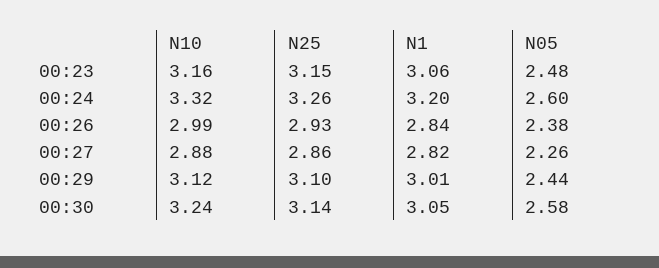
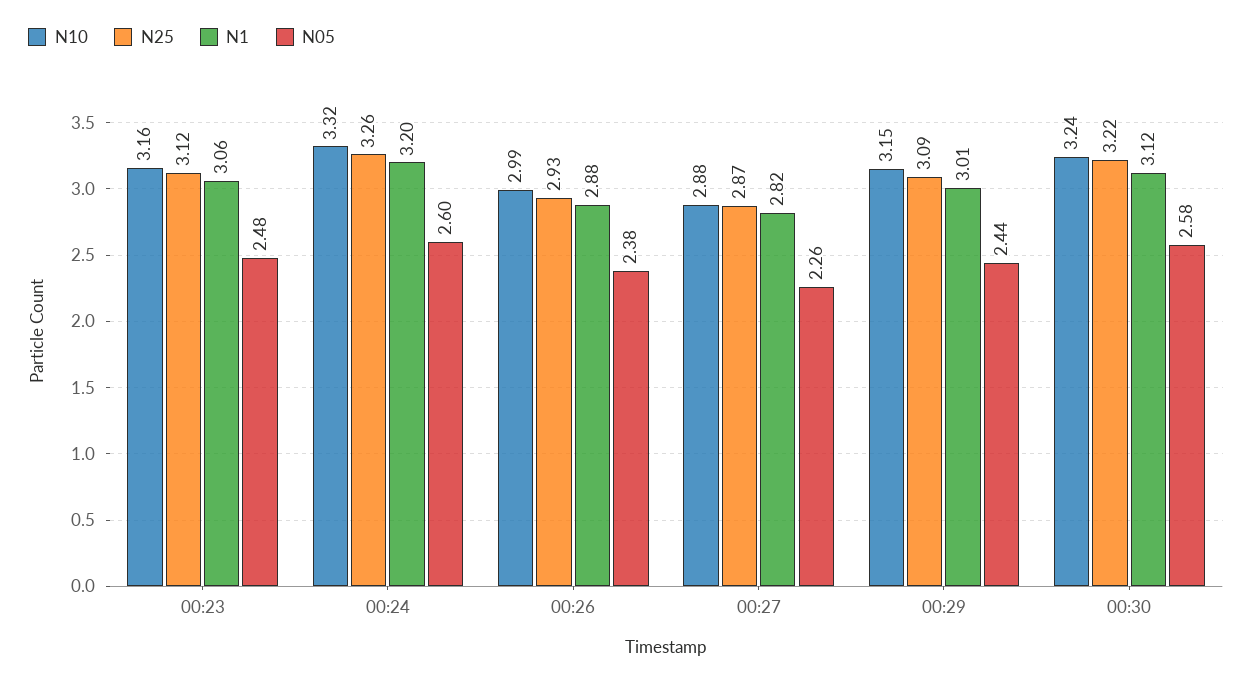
  {
    "N10": {
      "00:23": 3.16,
      "00:24": 3.32,
      "00:26": 2.99,
      "00:27": 2.88,
-     "00:29": 3.12,
+     "00:29": 3.15,
      "00:30": 3.24
    },
    "N25": {
-     "00:23": 3.15,
+     "00:23": 3.12,
      "00:24": 3.26,
      "00:26": 2.93,
-     "00:27": 2.86,
+     "00:27": 2.87,
-     "00:29": 3.1,
+     "00:29": 3.09,
-     "00:30": 3.14
+     "00:30": 3.22
    },
    "N1": {
      "00:23": 3.06,
      "00:24": 3.2,
-     "00:26": 2.84,
+     "00:26": 2.88,
      "00:27": 2.82,
      "00:29": 3.01,
-     "00:30": 3.05
+     "00:30": 3.12
    },
    "N05": {
      "00:23": 2.48,
      "00:24": 2.6,
      "00:26": 2.38,
      "00:27": 2.26,
      "00:29": 2.44,
      "00:30": 2.58
    }
  }

